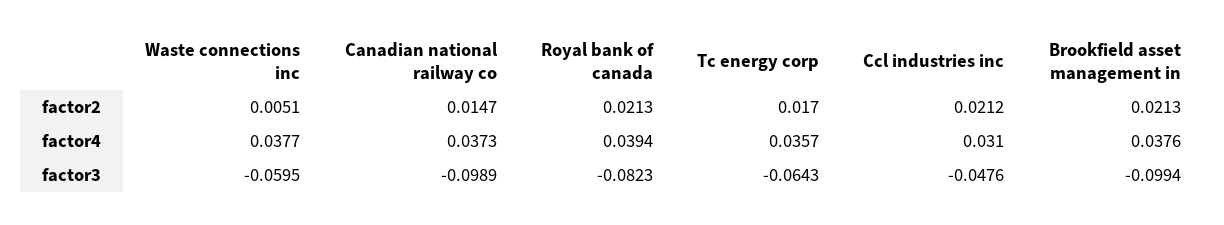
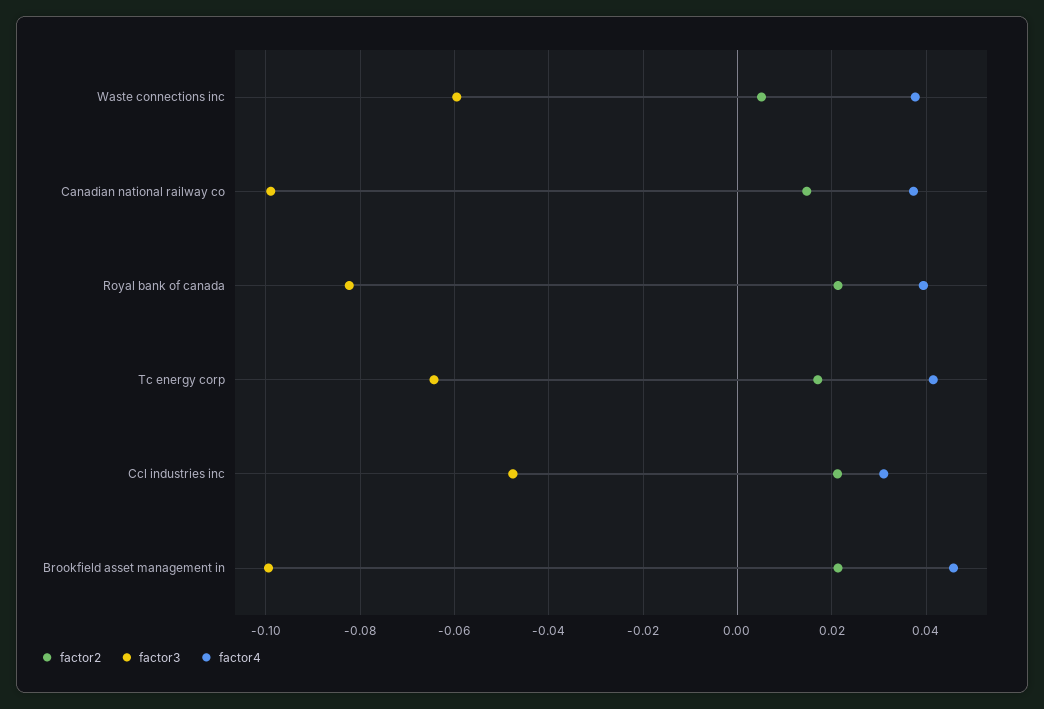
  {
    "factor2": {
      "Waste connections inc": 0.0051,
      "Canadian national railway co": 0.0147,
      "Royal bank of canada": 0.0213,
      "Tc energy corp": 0.017,
      "Ccl industries inc": 0.0212,
      "Brookfield asset management in": 0.0213
    },
    "factor4": {
      "Waste connections inc": 0.0377,
      "Canadian national railway co": 0.0373,
      "Royal bank of canada": 0.0394,
-     "Tc energy corp": 0.0357,
+     "Tc energy corp": 0.042,
      "Ccl industries inc": 0.031,
-     "Brookfield asset management in": 0.0376
+     "Brookfield asset management in": 0.046
    },
    "factor3": {
      "Waste connections inc": -0.0595,
      "Canadian national railway co": -0.0989,
      "Royal bank of canada": -0.0823,
      "Tc energy corp": -0.0643,
      "Ccl industries inc": -0.0476,
      "Brookfield asset management in": -0.0994
    }
  }

